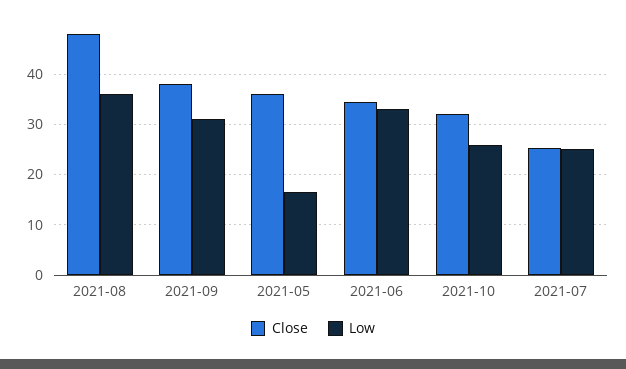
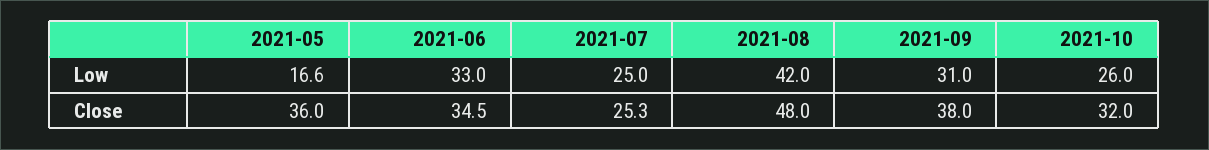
  {
    "Close": {
      "2021-08": 48,
      "2021-09": 38,
      "2021-05": 36,
      "2021-06": 34.5,
      "2021-10": 32,
      "2021-07": 25.3
    },
    "Low": {
-     "2021-08": 36,
+     "2021-08": 42,
      "2021-09": 31,
      "2021-05": 16.6,
      "2021-06": 33,
      "2021-10": 26,
      "2021-07": 25
    }
  }

